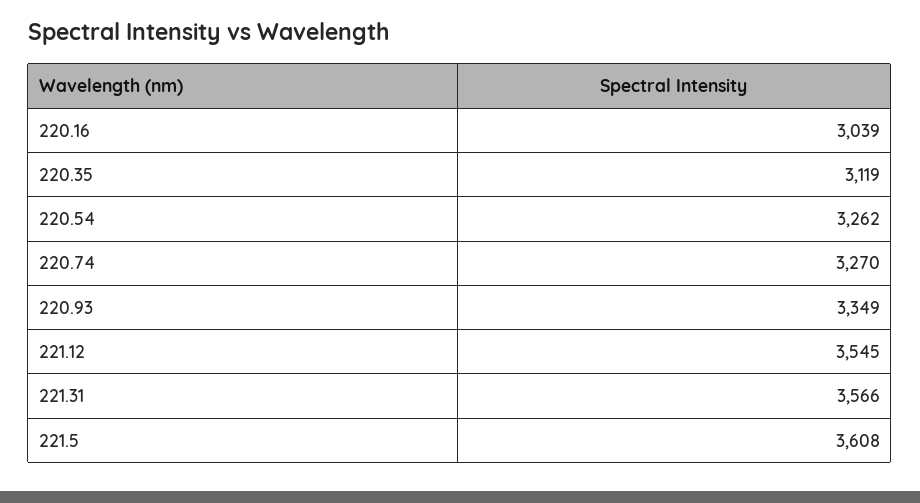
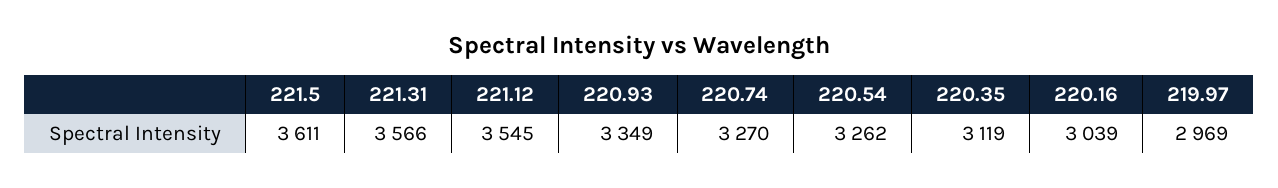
  {
    "220.16": 3039,
    "220.35": 3119,
    "220.54": 3262,
    "220.74": 3270,
    "220.93": 3349,
    "221.12": 3545,
    "221.31": 3566,
-   "221.5": 3608
+   "221.5": 3611,
+   "219.97": 2969
  }

